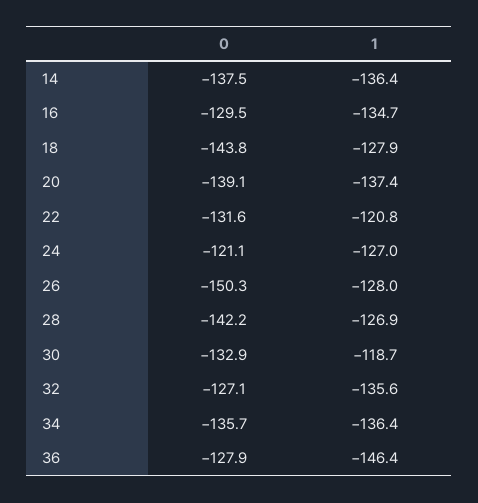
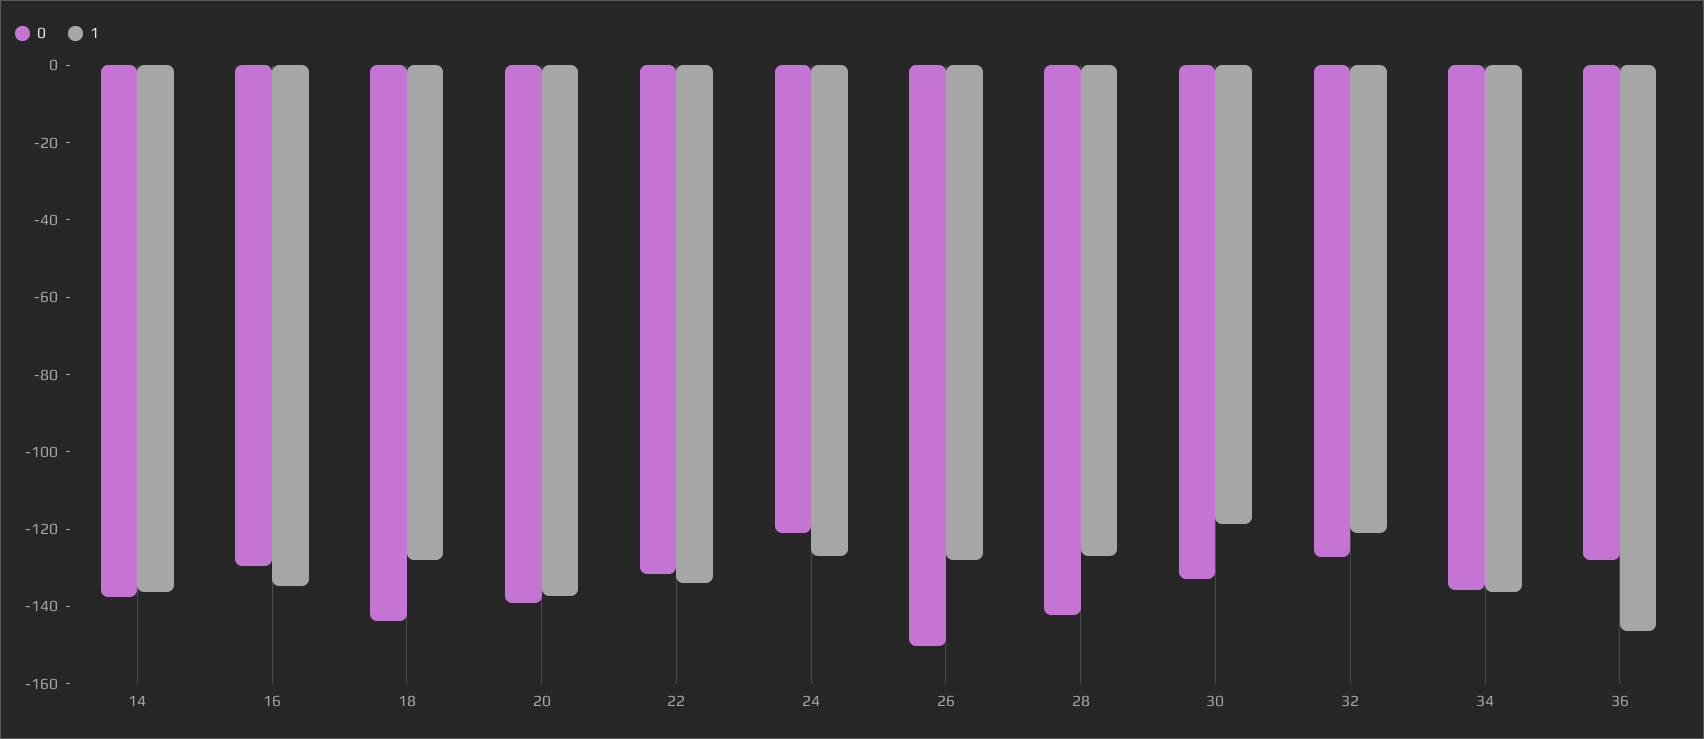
  {
    "0": {
      "14": -137.5,
      "16": -129.5,
      "18": -143.8,
      "20": -139.1,
      "22": -131.6,
      "24": -121.1,
      "26": -150.3,
      "28": -142.2,
      "30": -132.9,
      "32": -127.1,
      "34": -135.7,
      "36": -127.9
    },
    "1": {
      "14": -136.4,
      "16": -134.7,
      "18": -127.9,
      "20": -137.4,
-     "22": -120.8,
+     "22": -135,
      "24": -127,
      "26": -128,
      "28": -126.9,
      "30": -118.7,
-     "32": -135.6,
+     "32": -120,
      "34": -136.4,
      "36": -146.4
    }
  }

